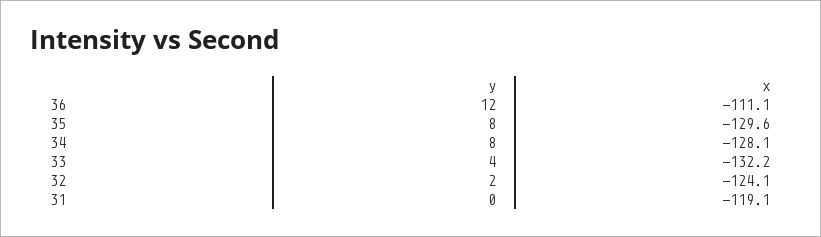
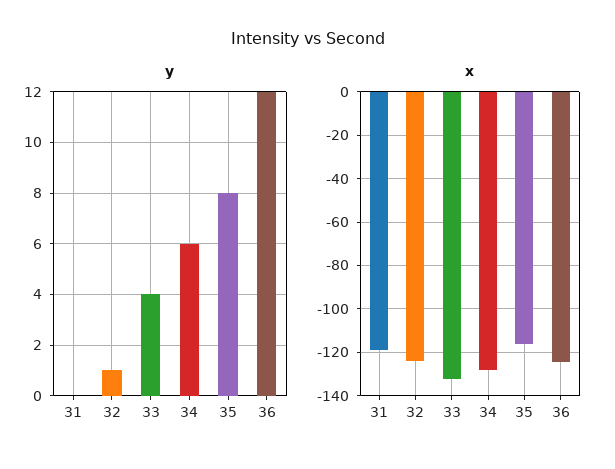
  {
    "y": {
      "36": 12,
      "35": 8,
-     "34": 8,
+     "34": 6,
      "33": 4,
-     "32": 2,
+     "32": 1,
      "31": 0
    },
    "x": {
-     "36": -111.1,
+     "36": -125,
-     "35": -129.6,
+     "35": -115,
      "34": -128.1,
      "33": -132.2,
      "32": -124.1,
      "31": -119.1
    }
  }

